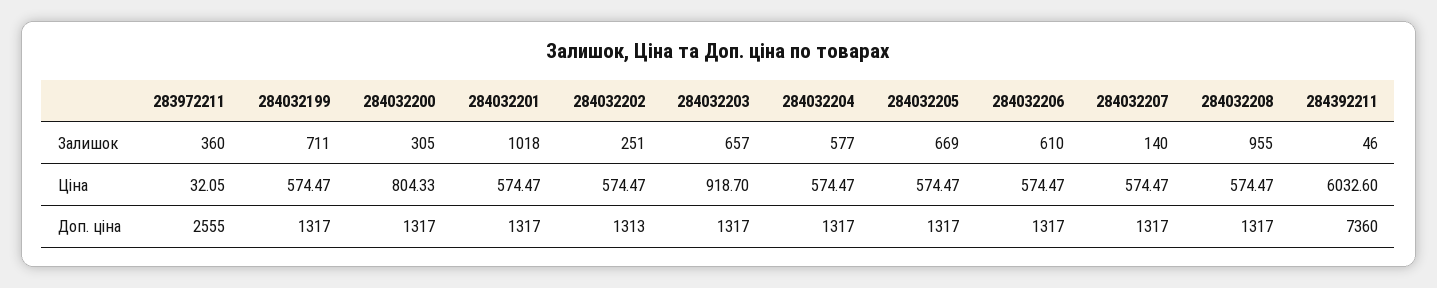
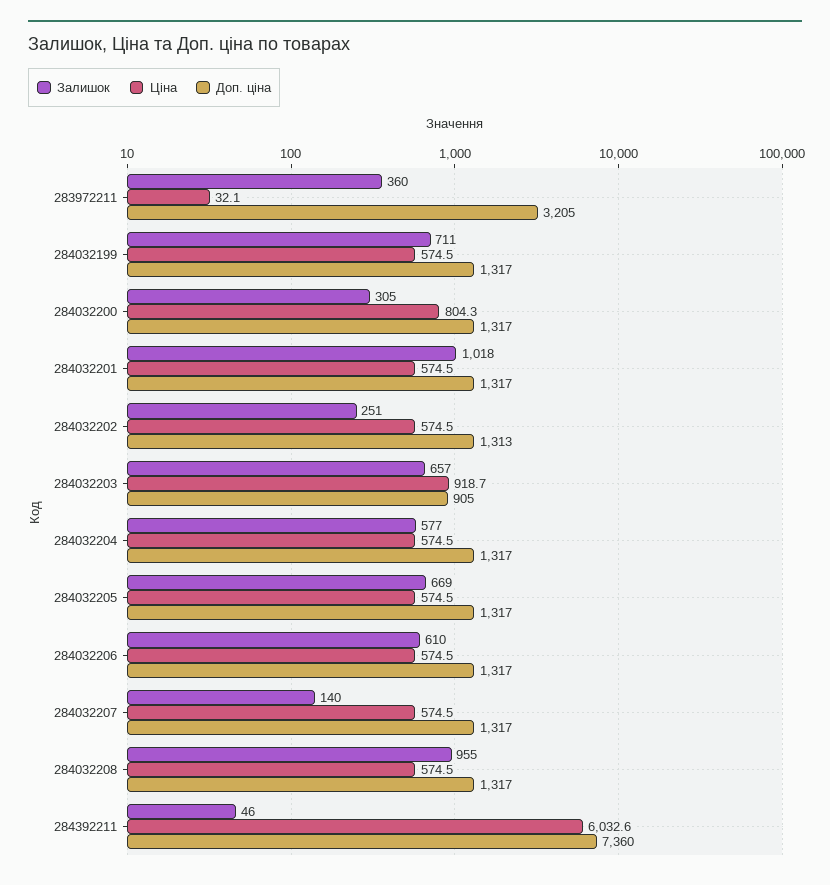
  {
    "Залишок": {
      "283972211": 360,
      "284032199": 711,
      "284032200": 305,
      "284032201": 1018,
      "284032202": 251,
      "284032203": 657,
      "284032204": 577,
      "284032205": 669,
      "284032206": 610,
      "284032207": 140,
      "284032208": 955,
      "284392211": 46
    },
    "Ціна": {
      "283972211": 32.05,
      "284032199": 574.47,
      "284032200": 804.33,
      "284032201": 574.47,
      "284032202": 574.47,
      "284032203": 918.7,
      "284032204": 574.47,
      "284032205": 574.47,
      "284032206": 574.47,
      "284032207": 574.47,
      "284032208": 574.47,
      "284392211": 6032.6
    },
    "Доп. ціна": {
-     "283972211": 2555,
+     "283972211": 3205,
      "284032199": 1317,
      "284032200": 1317,
      "284032201": 1317,
      "284032202": 1313,
-     "284032203": 1317,
+     "284032203": 905,
      "284032204": 1317,
      "284032205": 1317,
      "284032206": 1317,
      "284032207": 1317,
      "284032208": 1317,
      "284392211": 7360
    }
  }

